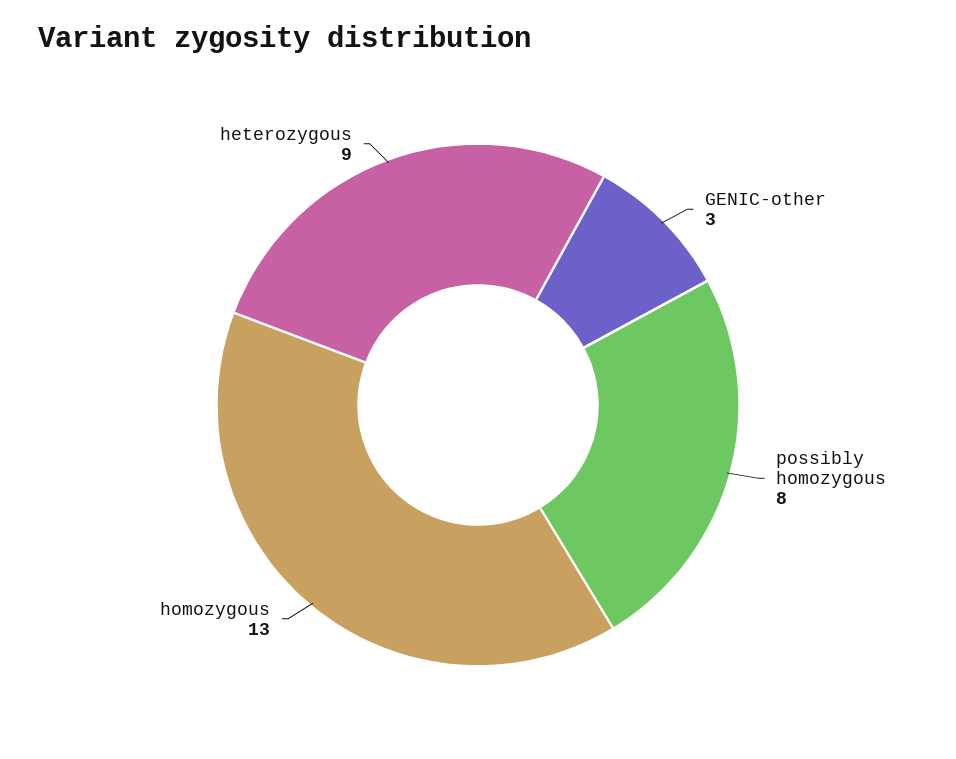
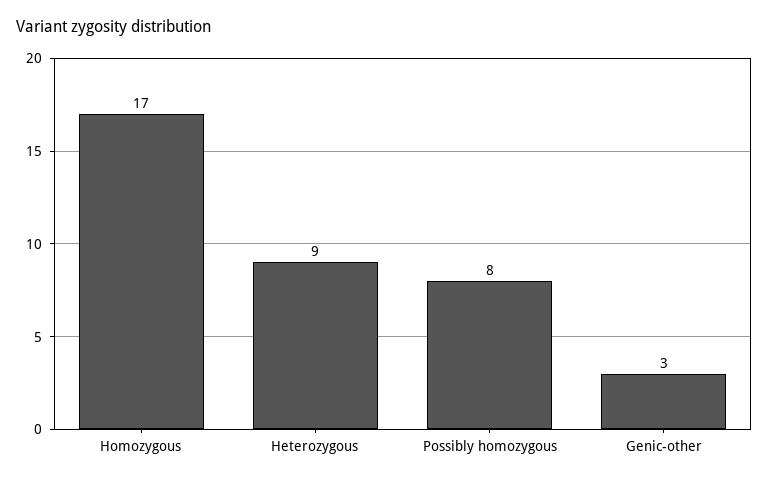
  {
    "GENIC-other": 3,
    "possibly homozygous": 8,
-   "homozygous": 13,
+   "homozygous": 17,
    "heterozygous": 9
  }

